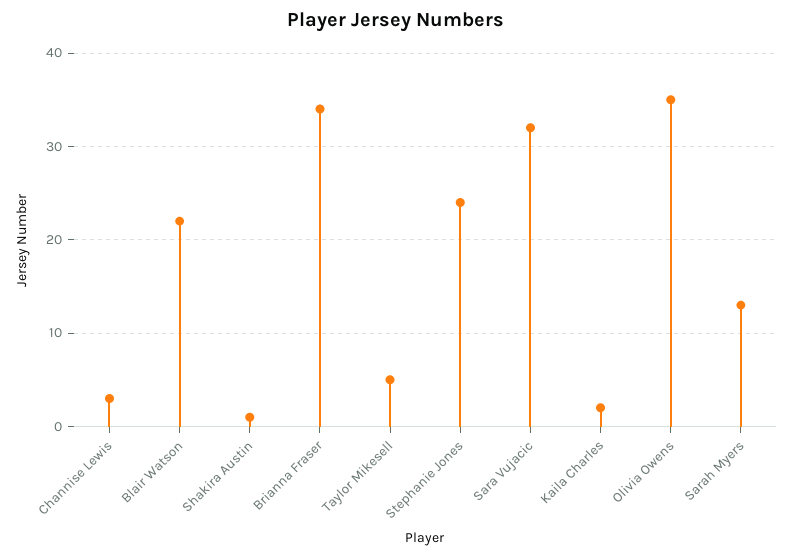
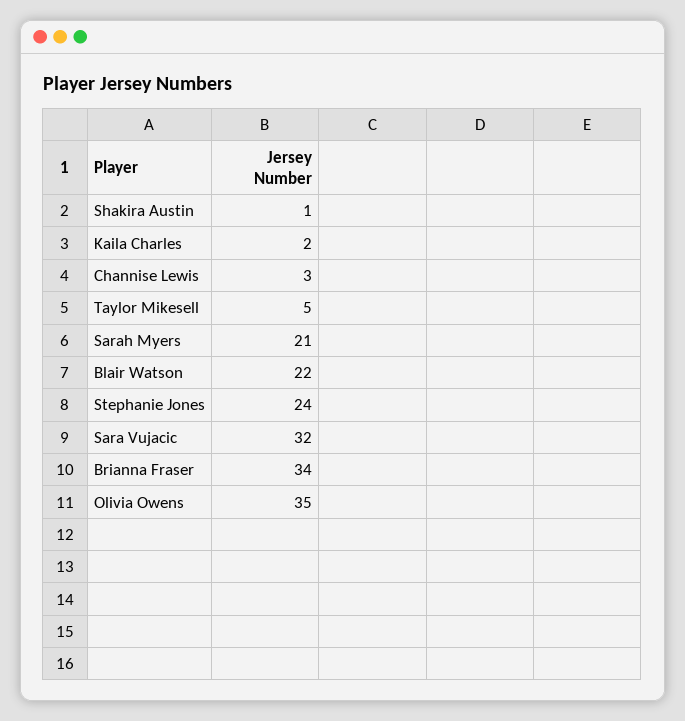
  {
    "Channise Lewis": 3,
    "Blair Watson": 22,
    "Shakira Austin": 1,
    "Brianna Fraser": 34,
    "Taylor Mikesell": 5,
    "Stephanie Jones": 24,
    "Sara Vujacic": 32,
    "Kaila Charles": 2,
    "Olivia Owens": 35,
-   "Sarah Myers": 13
+   "Sarah Myers": 21
  }

